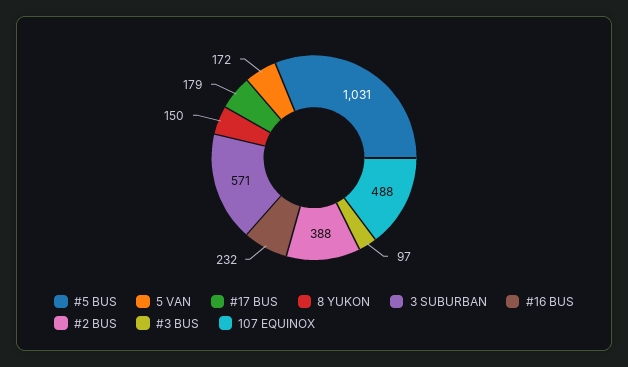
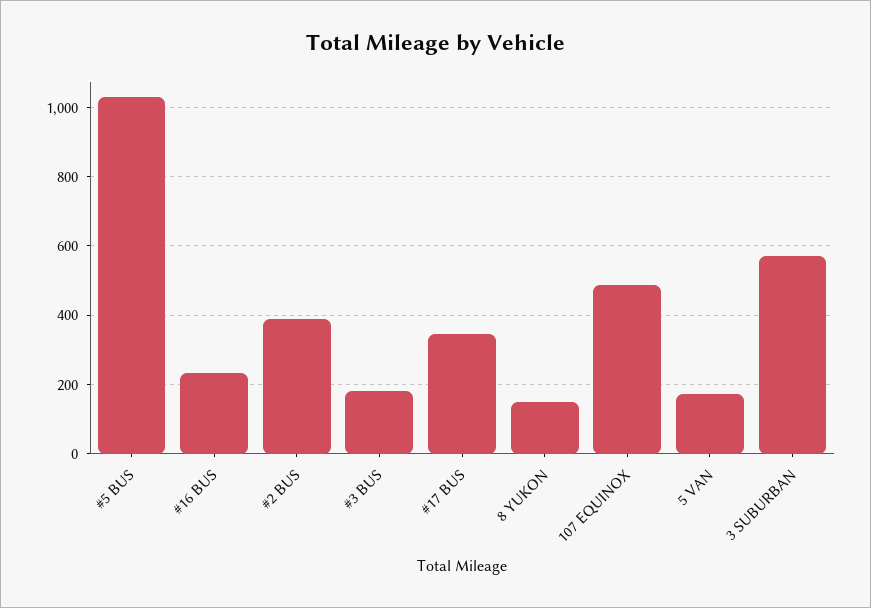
  {
    "#5 BUS": 1031,
    "5 VAN": 172,
-   "#17 BUS": 179,
+   "#17 BUS": 340,
    "8 YUKON": 150,
    "3 SUBURBAN": 571,
    "#16 BUS": 232,
    "#2 BUS": 388,
-   "#3 BUS": 97,
+   "#3 BUS": 180,
    "107 EQUINOX": 488
  }

